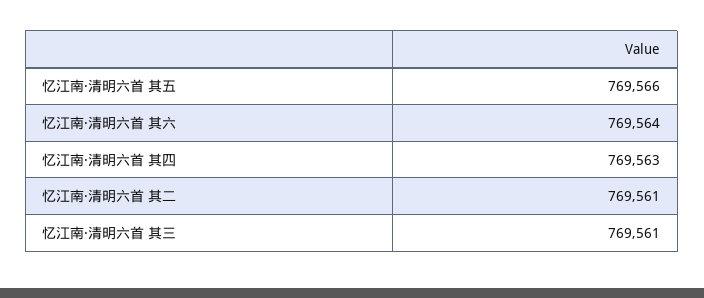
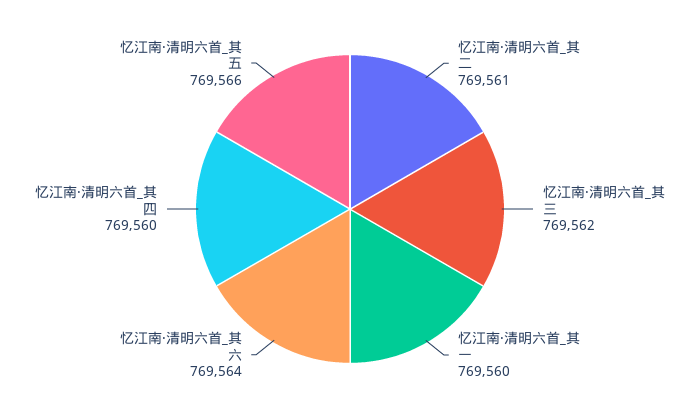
  {
    "忆江南·清明六首 其五": 769566,
    "忆江南·清明六首 其六": 769564,
-   "忆江南·清明六首 其四": 769563,
+   "忆江南·清明六首 其四": 769560,
    "忆江南·清明六首 其二": 769561,
-   "忆江南·清明六首 其三": 769561
+   "忆江南·清明六首 其三": 769562,
+   "忆江南·清明六首_其一": 769560
  }

